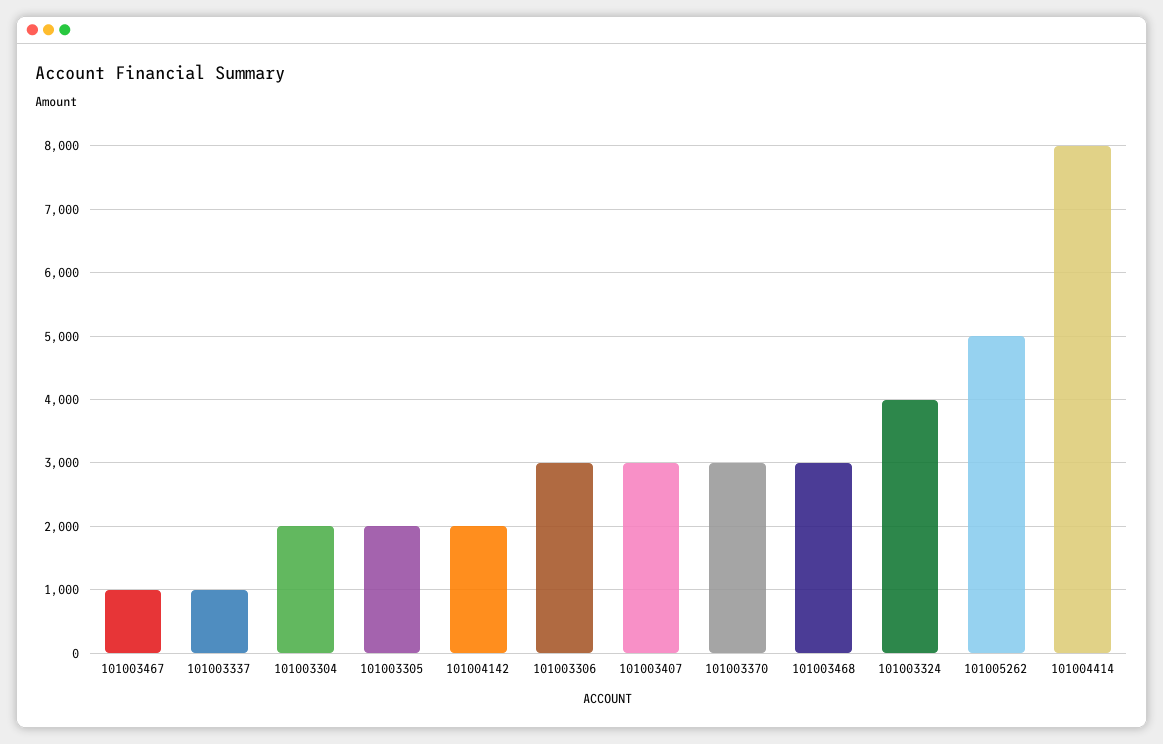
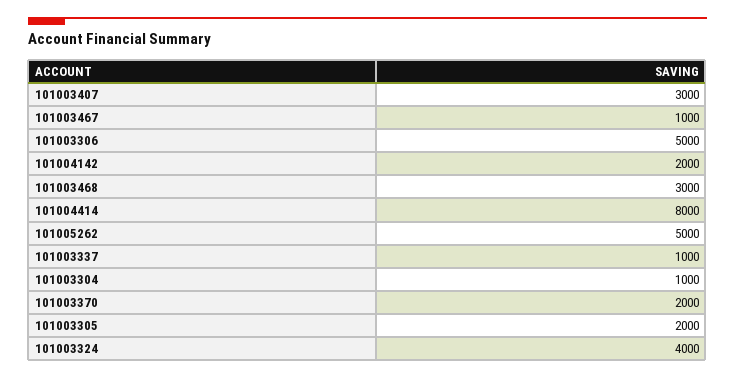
  {
    "101003467": 1000,
    "101003337": 1000,
-   "101003304": 2000,
+   "101003304": 1000,
    "101003305": 2000,
    "101004142": 2000,
-   "101003306": 3000,
+   "101003306": 5000,
    "101003407": 3000,
-   "101003370": 3000,
+   "101003370": 2000,
    "101003468": 3000,
    "101003324": 4000,
    "101005262": 5000,
    "101004414": 8000
  }

